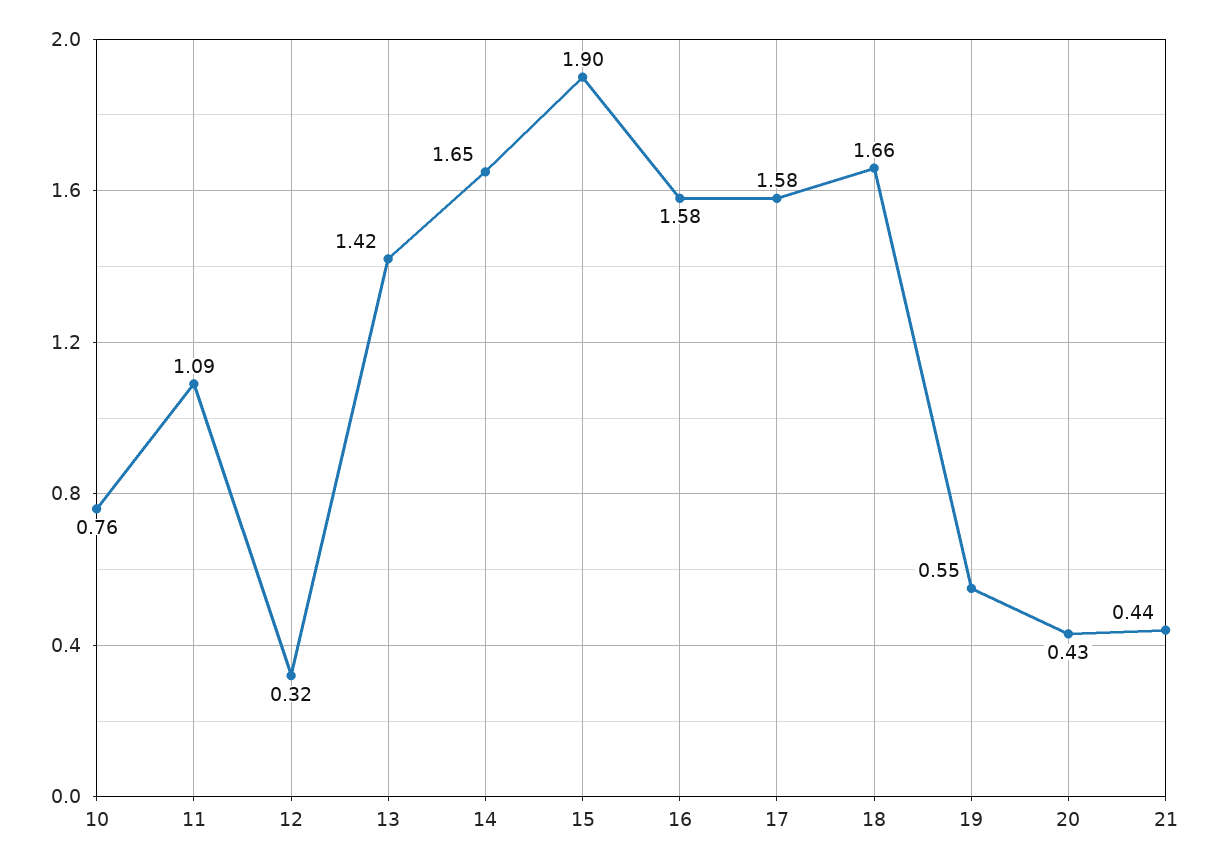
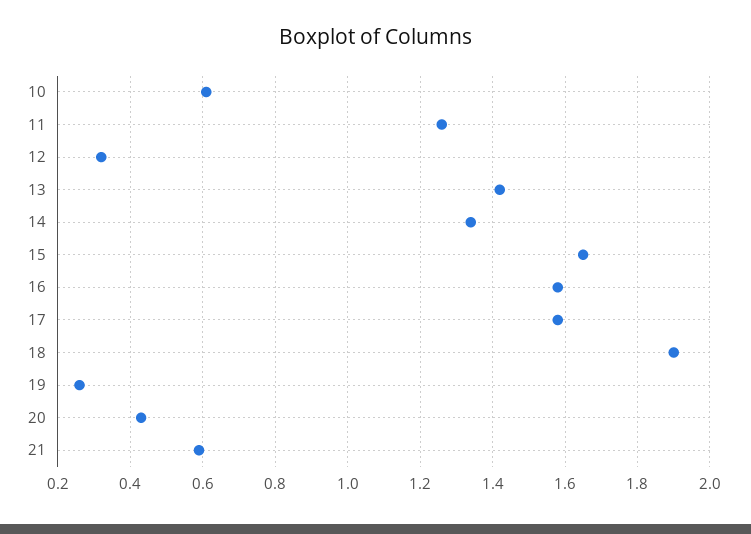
  {
-   "10": 0.76,
+   "10": 0.6,
-   "11": 1.09,
+   "11": 1.25,
    "12": 0.32,
    "13": 1.42,
-   "14": 1.65,
+   "14": 1.35,
-   "15": 1.9,
+   "15": 1.65,
    "16": 1.58,
    "17": 1.58,
-   "18": 1.66,
+   "18": 1.9,
-   "19": 0.55,
+   "19": 0.25,
    "20": 0.43,
-   "21": 0.44
+   "21": 0.6
  }

